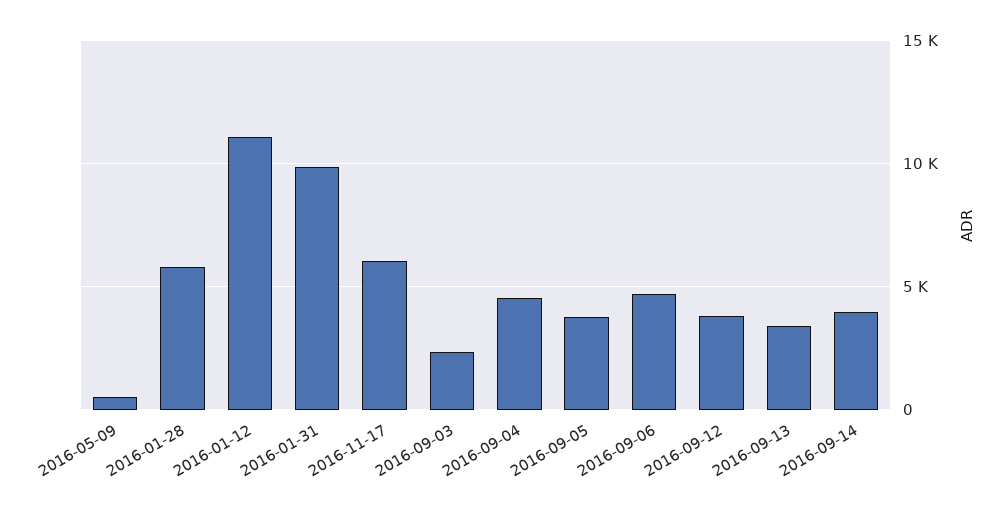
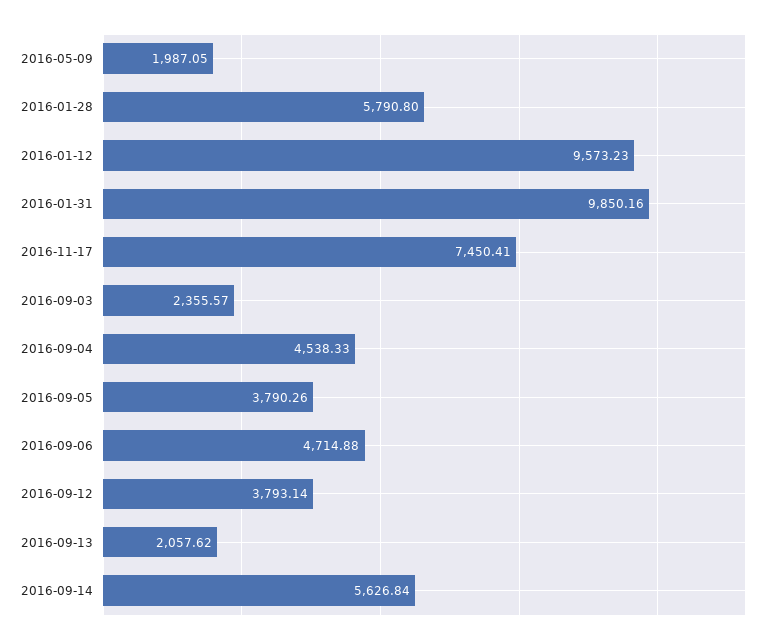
  {
-   "2016-05-09": 500,
+   "2016-05-09": 1987.05,
    "2016-01-28": 5790.8,
-   "2016-01-12": 11000,
+   "2016-01-12": 9573.23,
    "2016-01-31": 9850.16,
-   "2016-11-17": 6000,
+   "2016-11-17": 7450.41,
    "2016-09-03": 2355.57,
    "2016-09-04": 4538.33,
    "2016-09-05": 3790.26,
    "2016-09-06": 4714.88,
    "2016-09-12": 3793.14,
-   "2016-09-13": 3500,
+   "2016-09-13": 2057.62,
-   "2016-09-14": 4000
+   "2016-09-14": 5626.84
  }

